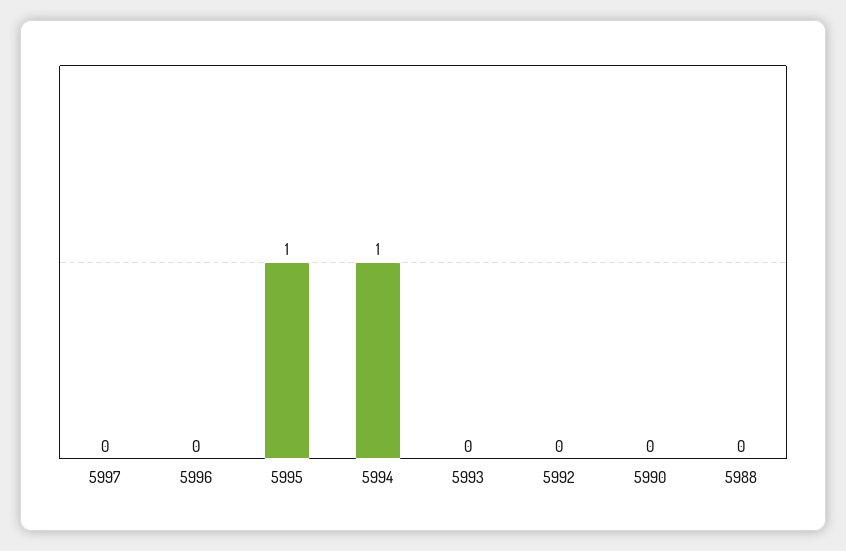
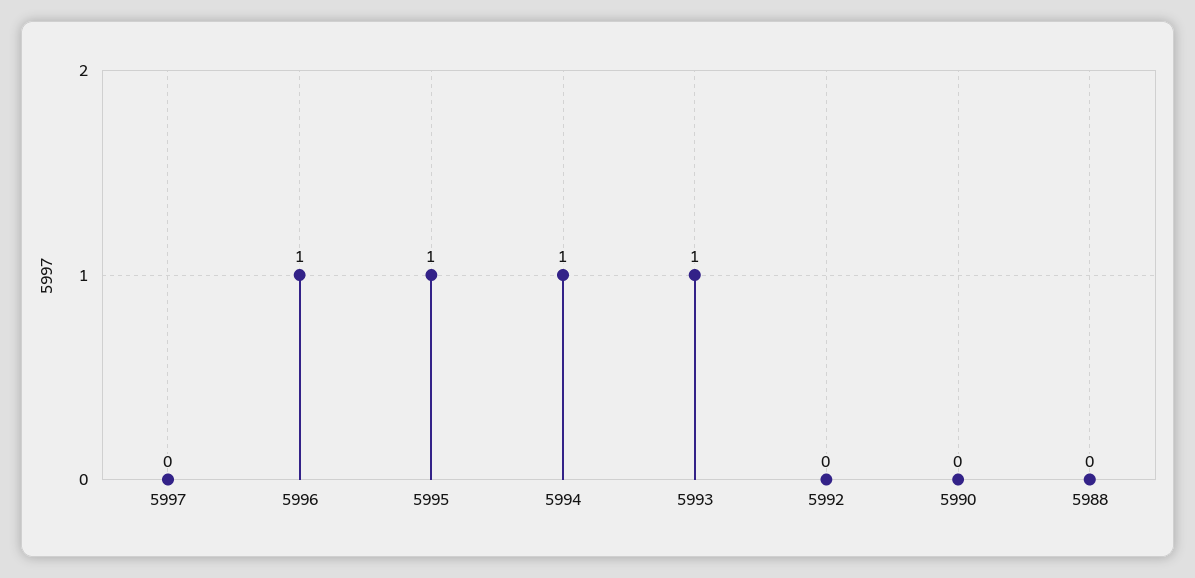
  {
    "5997": 0,
-   "5996": 0,
+   "5996": 1,
    "5995": 1,
    "5994": 1,
-   "5993": 0,
+   "5993": 1,
    "5992": 0,
    "5990": 0,
    "5988": 0
  }

